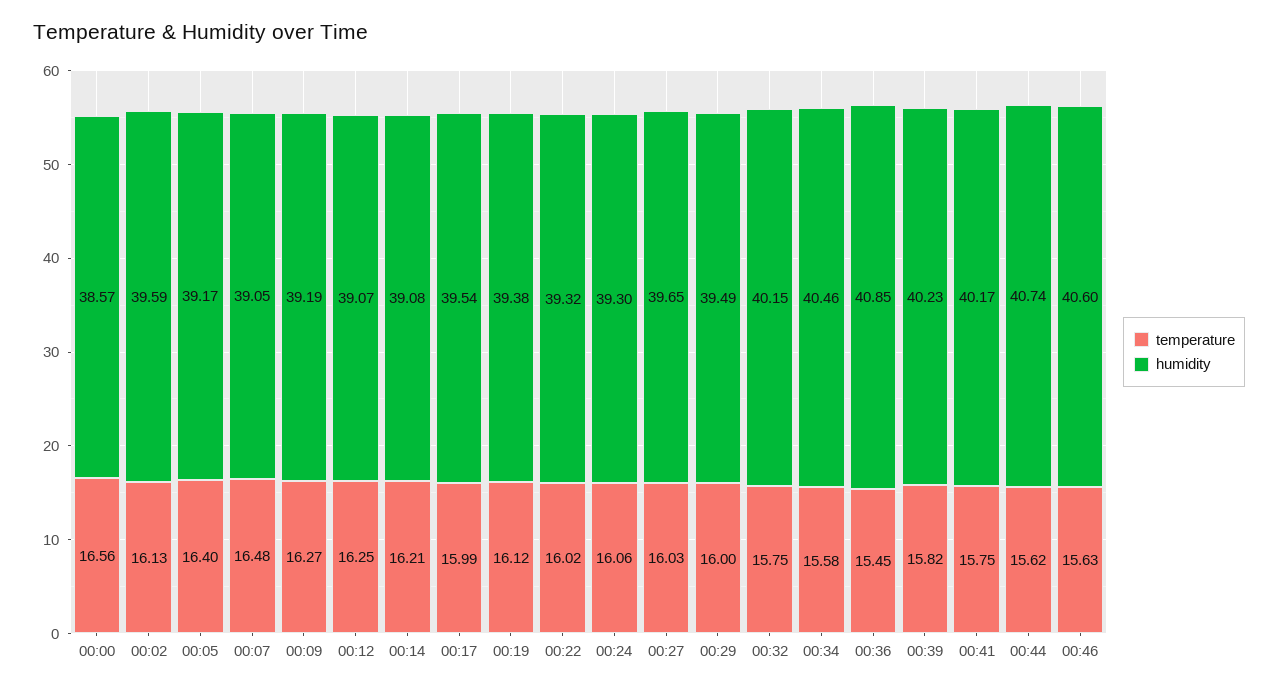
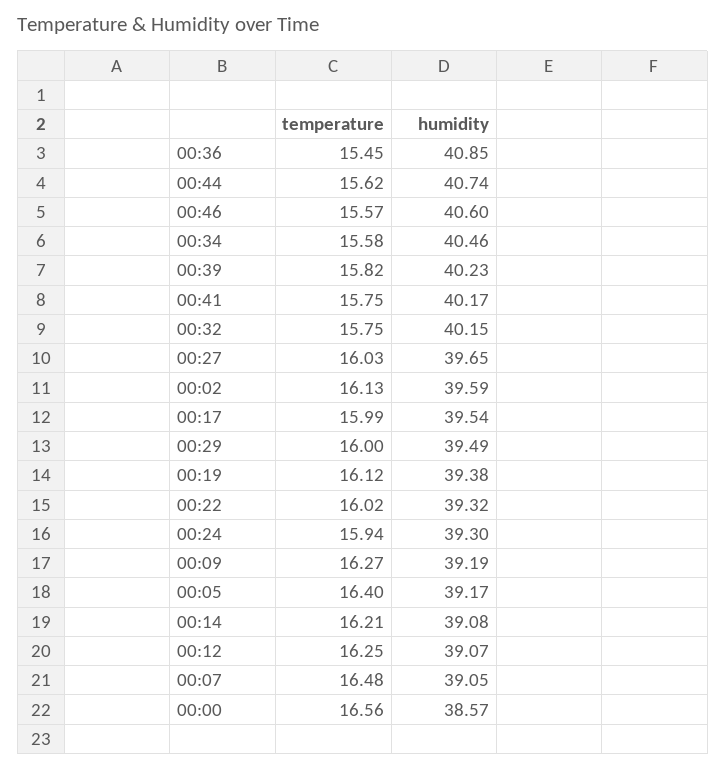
  {
    "temperature": {
      "00:00": 16.56,
      "00:02": 16.13,
      "00:05": 16.4,
      "00:07": 16.48,
      "00:09": 16.27,
      "00:12": 16.25,
      "00:14": 16.21,
      "00:17": 15.99,
      "00:19": 16.12,
      "00:22": 16.02,
-     "00:24": 16.06,
+     "00:24": 15.94,
      "00:27": 16.03,
      "00:29": 16,
      "00:32": 15.75,
      "00:34": 15.58,
      "00:36": 15.45,
      "00:39": 15.82,
      "00:41": 15.75,
      "00:44": 15.62,
-     "00:46": 15.63
+     "00:46": 15.57
    },
    "humidity": {
      "00:00": 38.57,
      "00:02": 39.59,
      "00:05": 39.17,
      "00:07": 39.05,
      "00:09": 39.19,
      "00:12": 39.07,
      "00:14": 39.08,
      "00:17": 39.54,
      "00:19": 39.38,
      "00:22": 39.32,
      "00:24": 39.3,
      "00:27": 39.65,
      "00:29": 39.49,
      "00:32": 40.15,
      "00:34": 40.46,
      "00:36": 40.85,
      "00:39": 40.23,
      "00:41": 40.17,
      "00:44": 40.74,
      "00:46": 40.6
    }
  }

